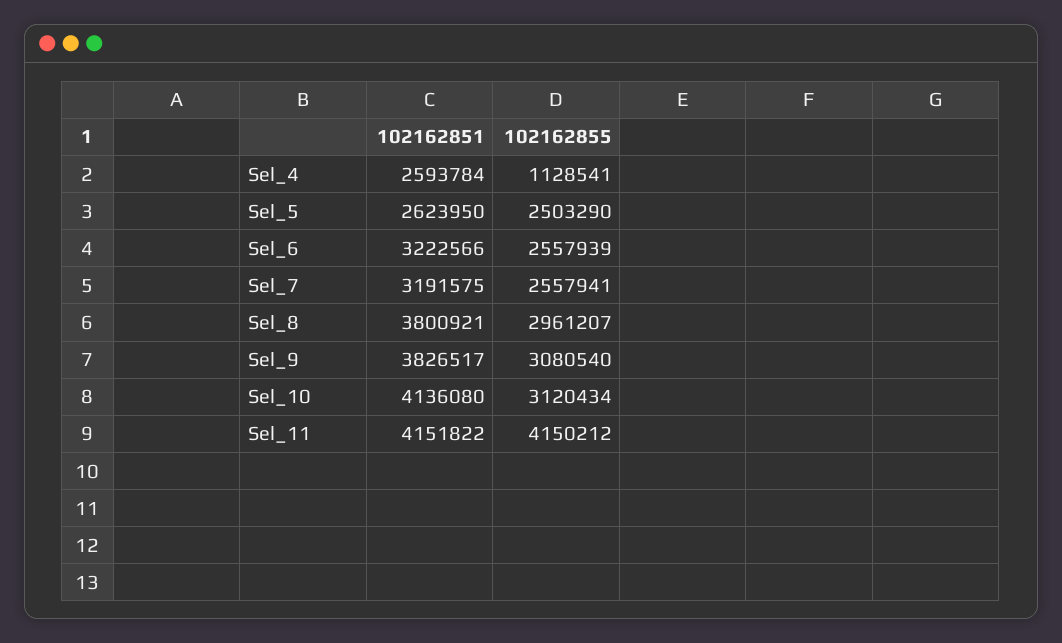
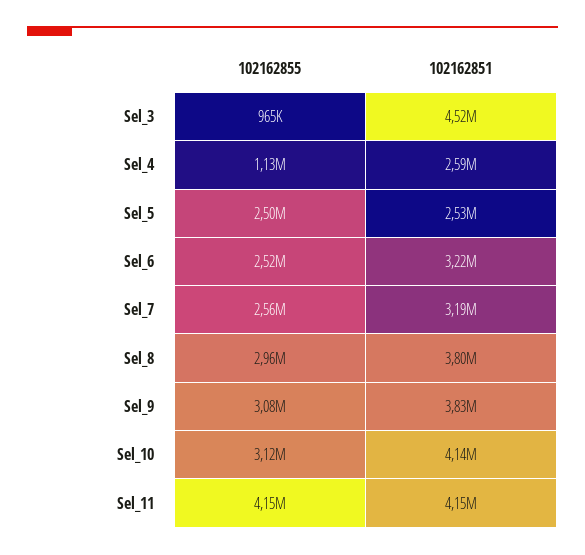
  {
    "102162851": {
      "Sel_4": 2593784,
-     "Sel_5": 2623950,
+     "Sel_5": 2530000,
      "Sel_6": 3222566,
      "Sel_7": 3191575,
      "Sel_8": 3800921,
      "Sel_9": 3826517,
      "Sel_10": 4136080,
-     "Sel_11": 4151822
+     "Sel_11": 4151822,
+     "Sel_3": 4520000
    },
    "102162855": {
      "Sel_4": 1128541,
      "Sel_5": 2503290,
-     "Sel_6": 2557939,
+     "Sel_6": 2520000,
      "Sel_7": 2557941,
      "Sel_8": 2961207,
      "Sel_9": 3080540,
      "Sel_10": 3120434,
-     "Sel_11": 4150212
+     "Sel_11": 4150212,
+     "Sel_3": 965000
    }
  }

